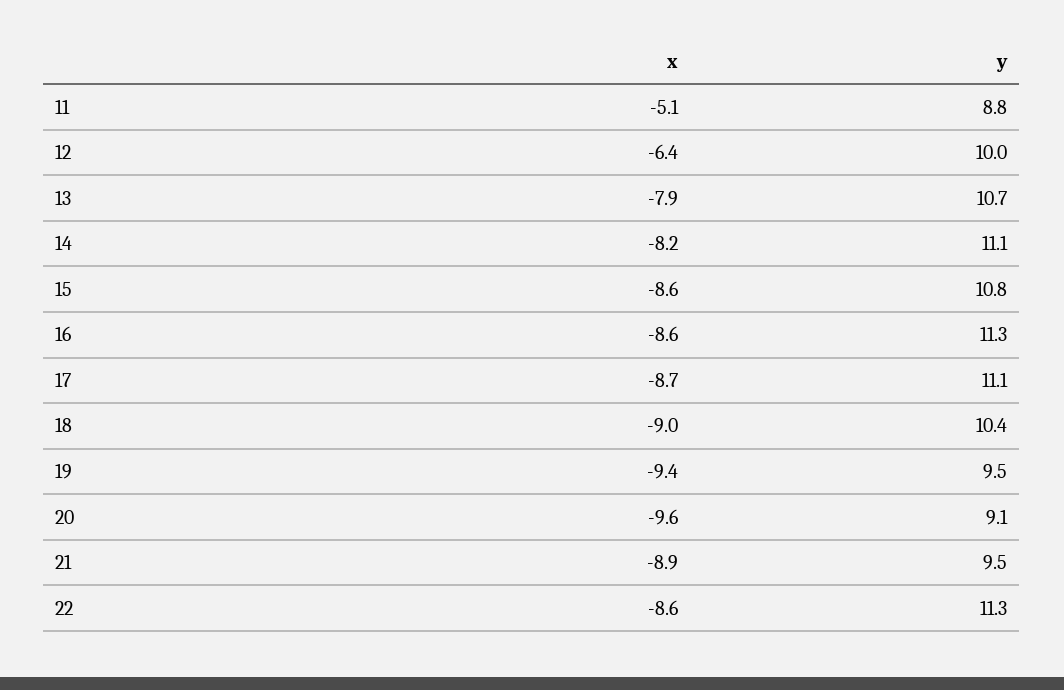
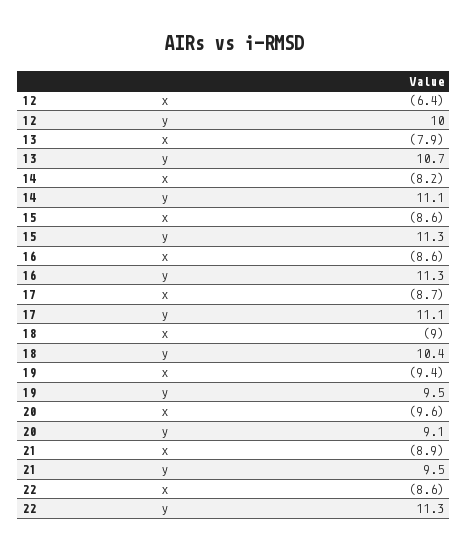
  {
    "x": {
-     "11": -5.1,
      "12": -6.4,
      "13": -7.9,
      "14": -8.2,
      "15": -8.6,
      "16": -8.6,
      "17": -8.7,
      "18": -9,
      "19": -9.4,
      "20": -9.6,
      "21": -8.9,
      "22": -8.6
    },
    "y": {
-     "11": 8.8,
      "12": 10,
      "13": 10.7,
      "14": 11.1,
-     "15": 10.8,
+     "15": 11.3,
      "16": 11.3,
      "17": 11.1,
      "18": 10.4,
      "19": 9.5,
      "20": 9.1,
      "21": 9.5,
      "22": 11.3
    }
  }

